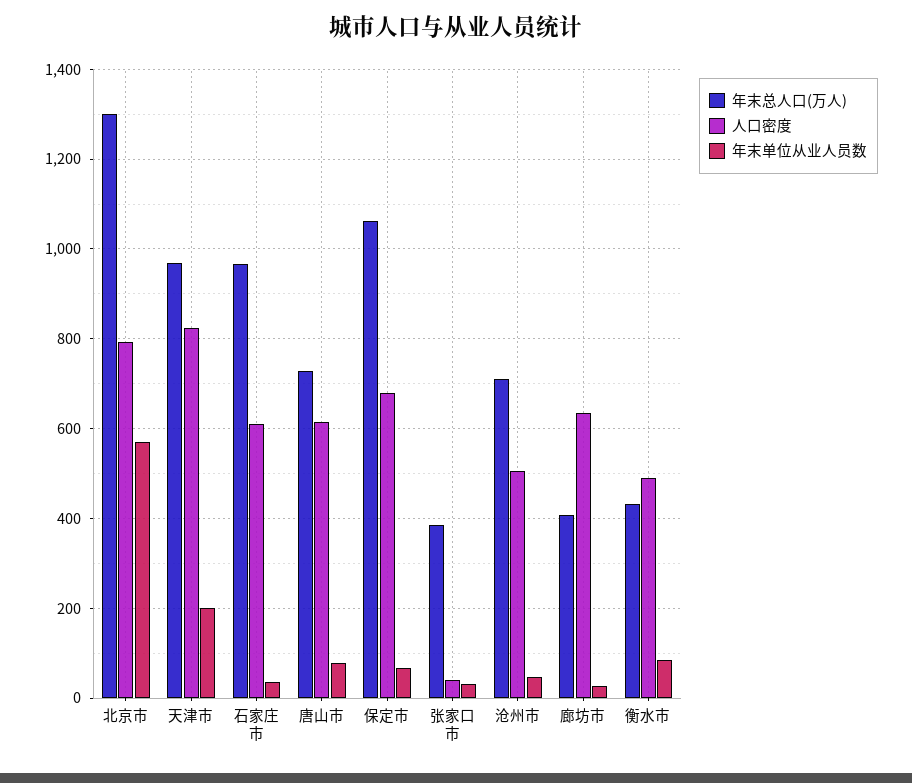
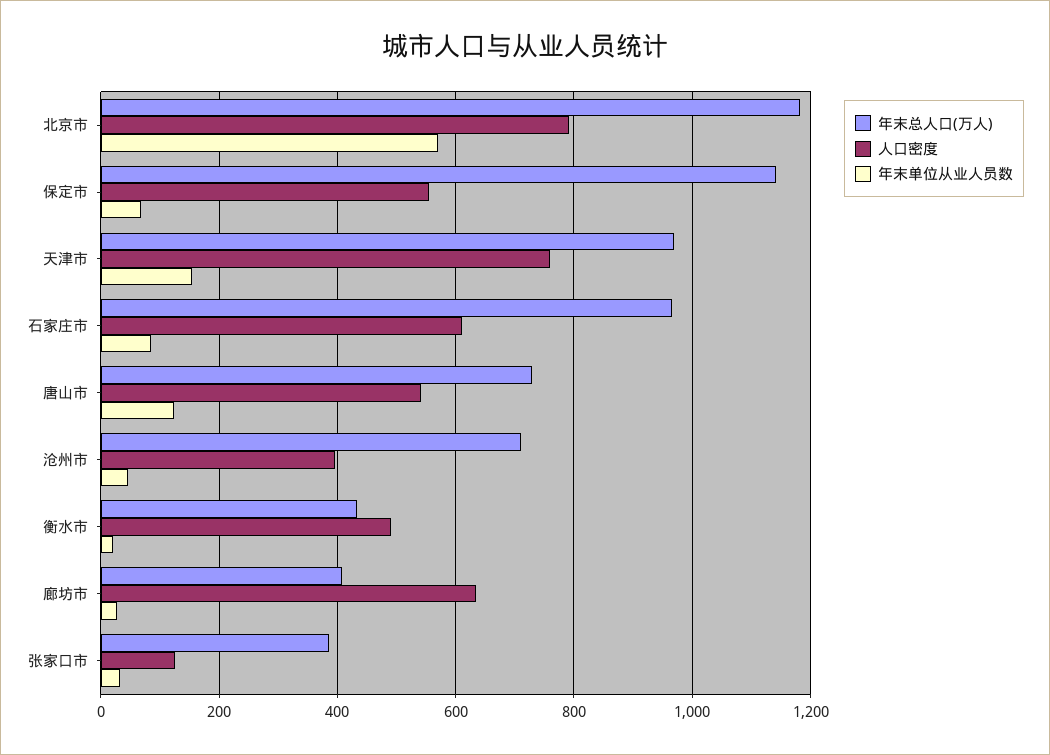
  {
    "年末总人口(万人)": {
-     "北京市": 1300,
+     "北京市": 1180,
      "天津市": 960,
      "石家庄市": 960,
      "唐山市": 720,
-     "保定市": 1060,
+     "保定市": 1140,
      "张家口市": 380,
      "沧州市": 720,
      "廊坊市": 400,
      "衡水市": 440
    },
    "人口密度": {
      "北京市": 800,
-     "天津市": 820,
+     "天津市": 760,
      "石家庄市": 600,
-     "唐山市": 620,
+     "唐山市": 540,
-     "保定市": 680,
+     "保定市": 560,
-     "张家口市": 40,
+     "张家口市": 120,
-     "沧州市": 500,
+     "沧州市": 400,
      "廊坊市": 640,
      "衡水市": 500
    },
    "年末单位从业人员数": {
      "北京市": 580,
-     "天津市": 200,
+     "天津市": 160,
-     "石家庄市": 40,
+     "石家庄市": 80,
-     "唐山市": 80,
+     "唐山市": 120,
      "保定市": 60,
      "张家口市": 40,
      "沧州市": 40,
      "廊坊市": 20,
-     "衡水市": 80
+     "衡水市": 20
    }
  }

